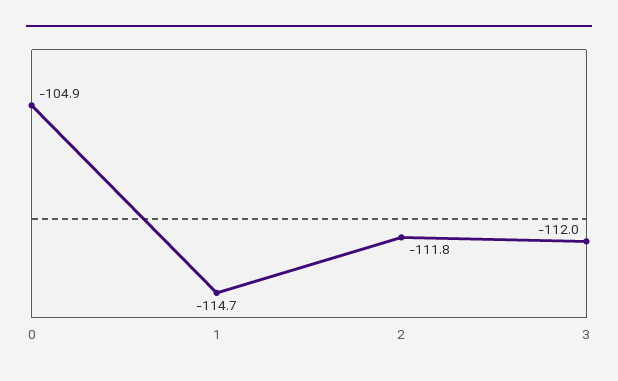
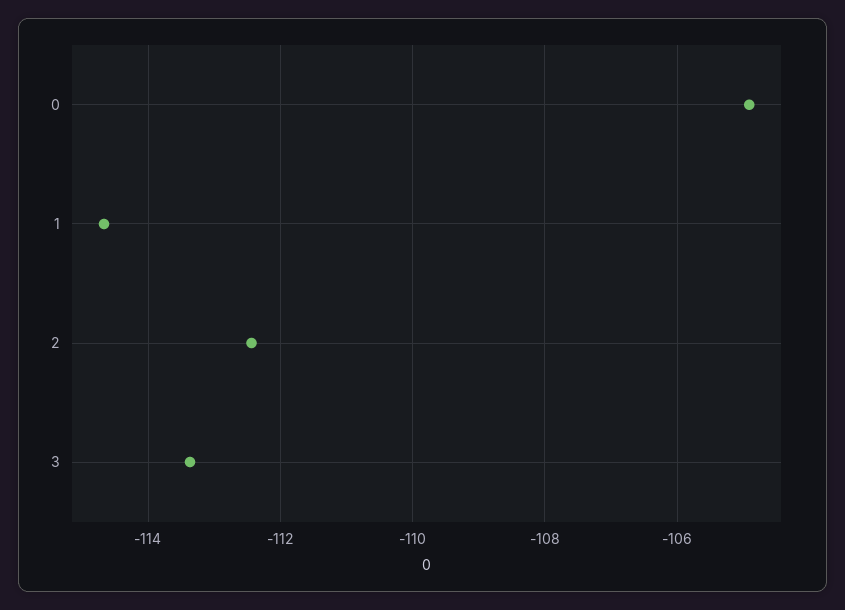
  {
    "0": -104.9,
    "1": -114.7,
-   "2": -111.8,
+   "2": -112.4,
-   "3": -112
+   "3": -113.4
  }

